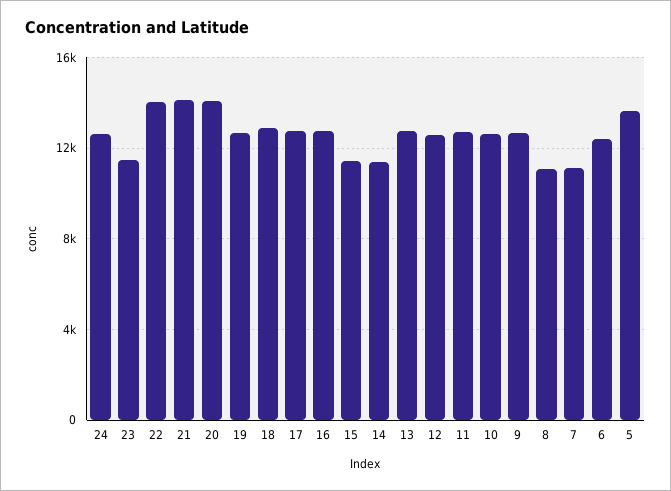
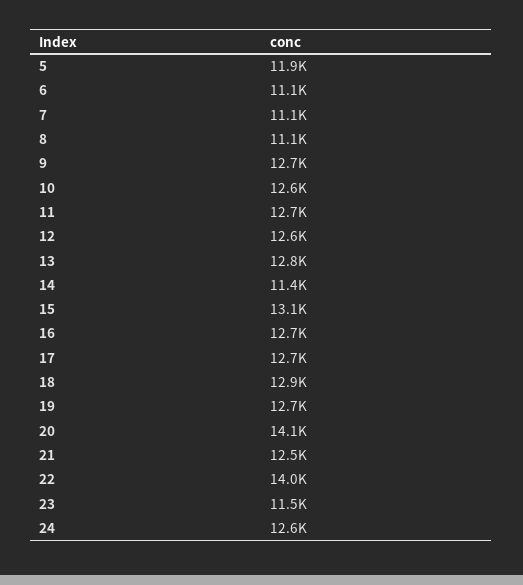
  {
    "24": 12600,
    "23": 11500,
    "22": 14000,
-   "21": 14000,
+   "21": 12500,
    "20": 14100,
    "19": 12700,
    "18": 12900,
    "17": 12700,
    "16": 12700,
-   "15": 11500,
+   "15": 13100,
    "14": 11400,
    "13": 12800,
    "12": 12600,
    "11": 12700,
    "10": 12600,
    "9": 12700,
    "8": 11100,
    "7": 11100,
-   "6": 12500,
+   "6": 11100,
-   "5": 13500
+   "5": 11900
  }

